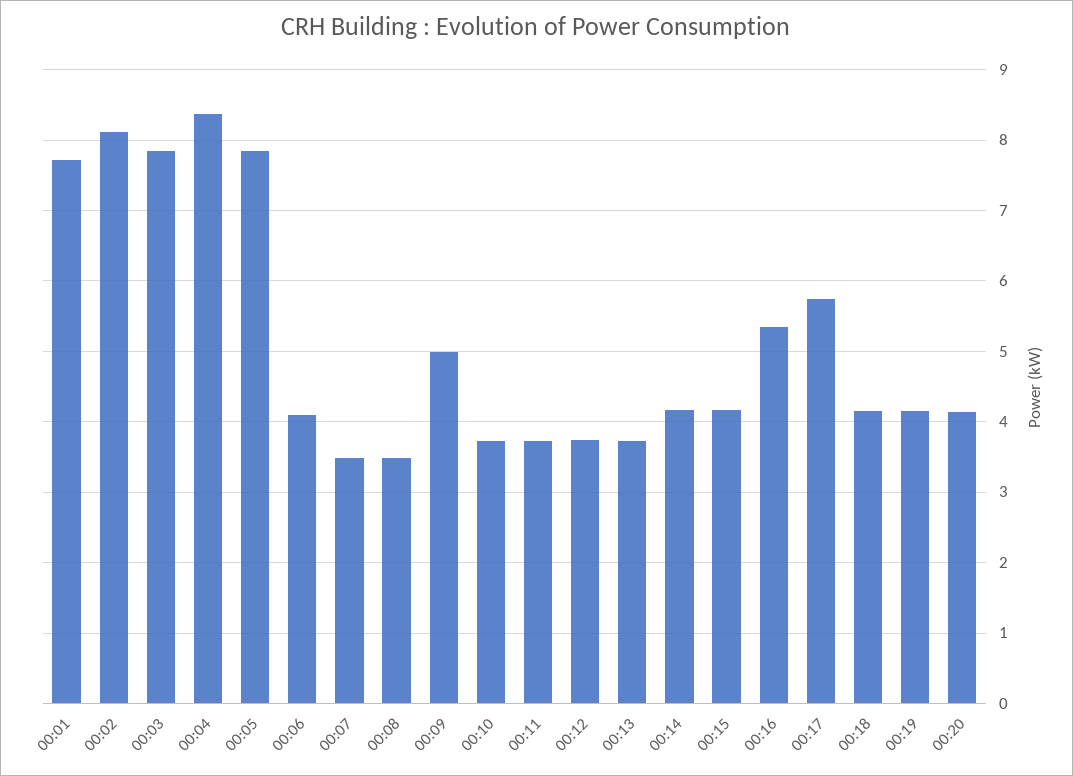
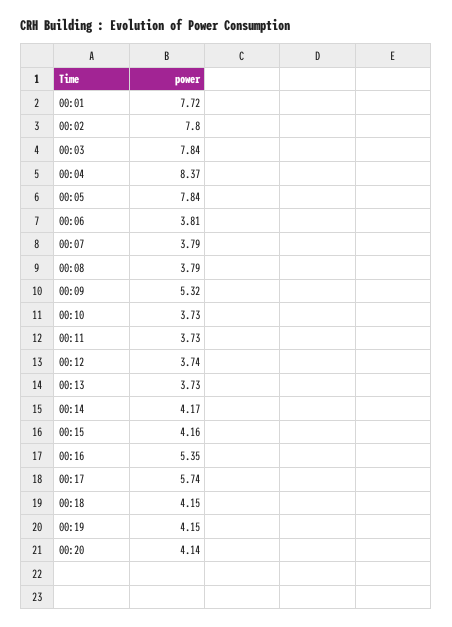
  {
    "00:01": 7.72,
-   "00:02": 8.1,
+   "00:02": 7.8,
    "00:03": 7.84,
    "00:04": 8.37,
    "00:05": 7.84,
-   "00:06": 4.1,
+   "00:06": 3.81,
-   "00:07": 3.5,
+   "00:07": 3.79,
-   "00:08": 3.5,
+   "00:08": 3.79,
-   "00:09": 5,
+   "00:09": 5.32,
    "00:10": 3.73,
    "00:11": 3.73,
    "00:12": 3.74,
    "00:13": 3.73,
    "00:14": 4.17,
    "00:15": 4.16,
    "00:16": 5.35,
    "00:17": 5.74,
    "00:18": 4.15,
    "00:19": 4.15,
    "00:20": 4.14
  }

